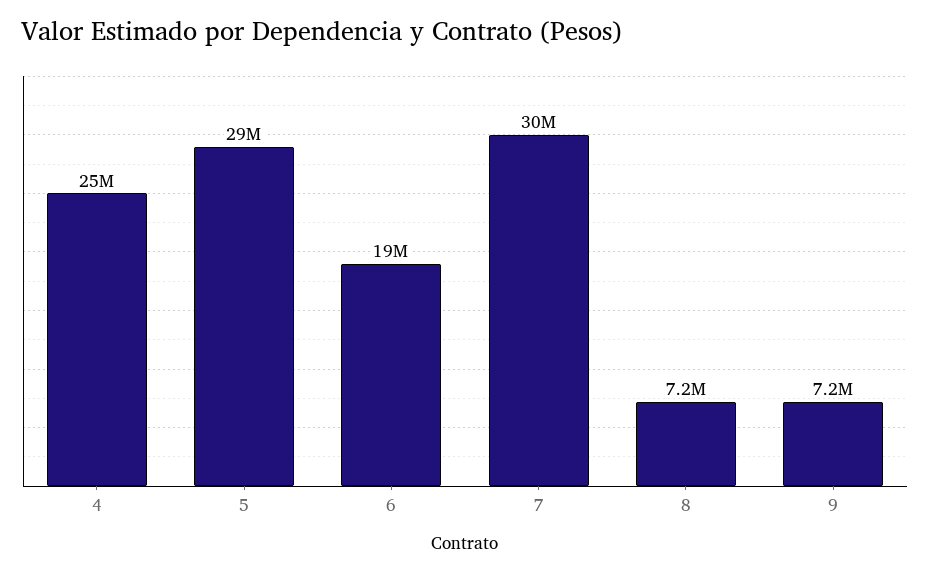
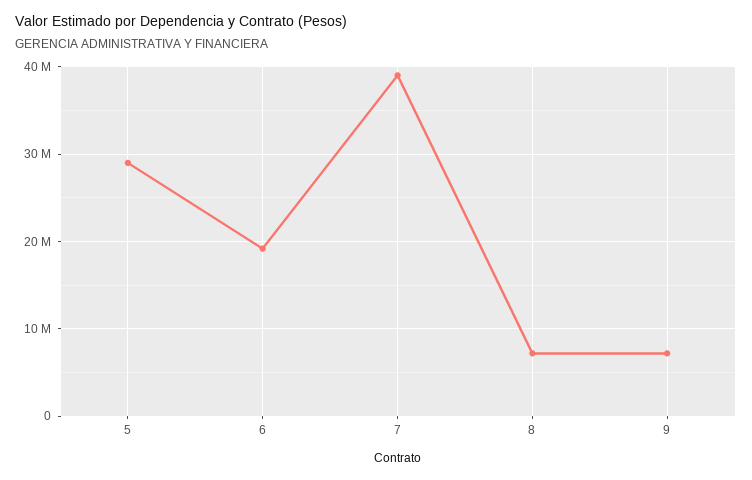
  {
-   "4": 25000000,
    "5": 29000000,
    "6": 19000000,
-   "7": 30000000,
+   "7": 39000000,
    "8": 7200000,
    "9": 7200000
  }

